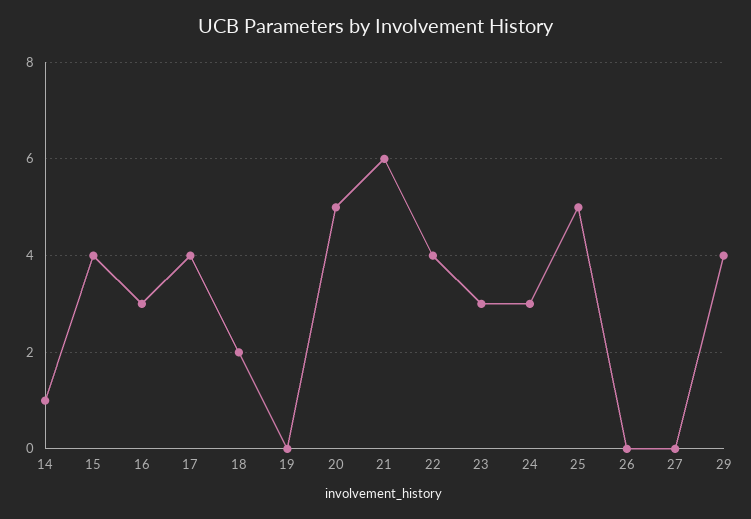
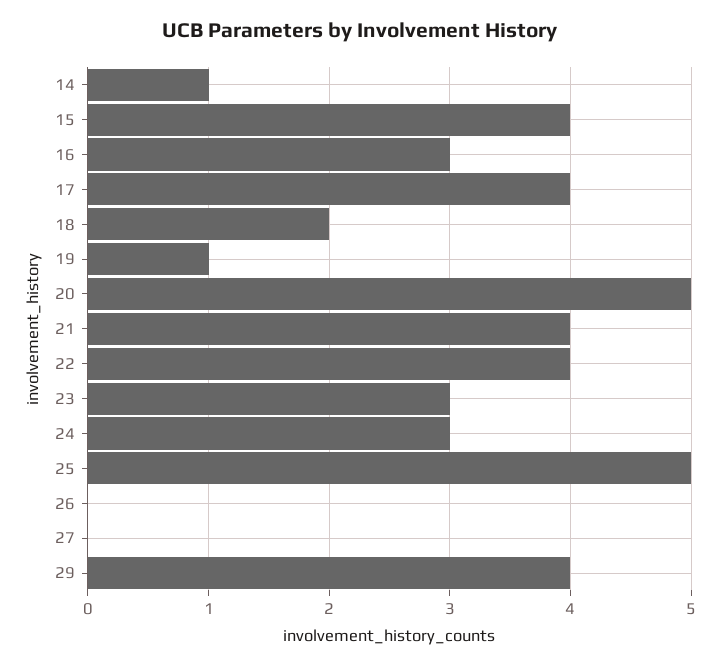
  {
    "14": 1,
    "15": 4,
    "16": 3,
    "17": 4,
    "18": 2,
-   "19": 0,
+   "19": 1,
    "20": 5,
-   "21": 6,
+   "21": 4,
    "22": 4,
    "23": 3,
    "24": 3,
    "25": 5,
    "26": 0,
    "27": 0,
    "29": 4
  }

